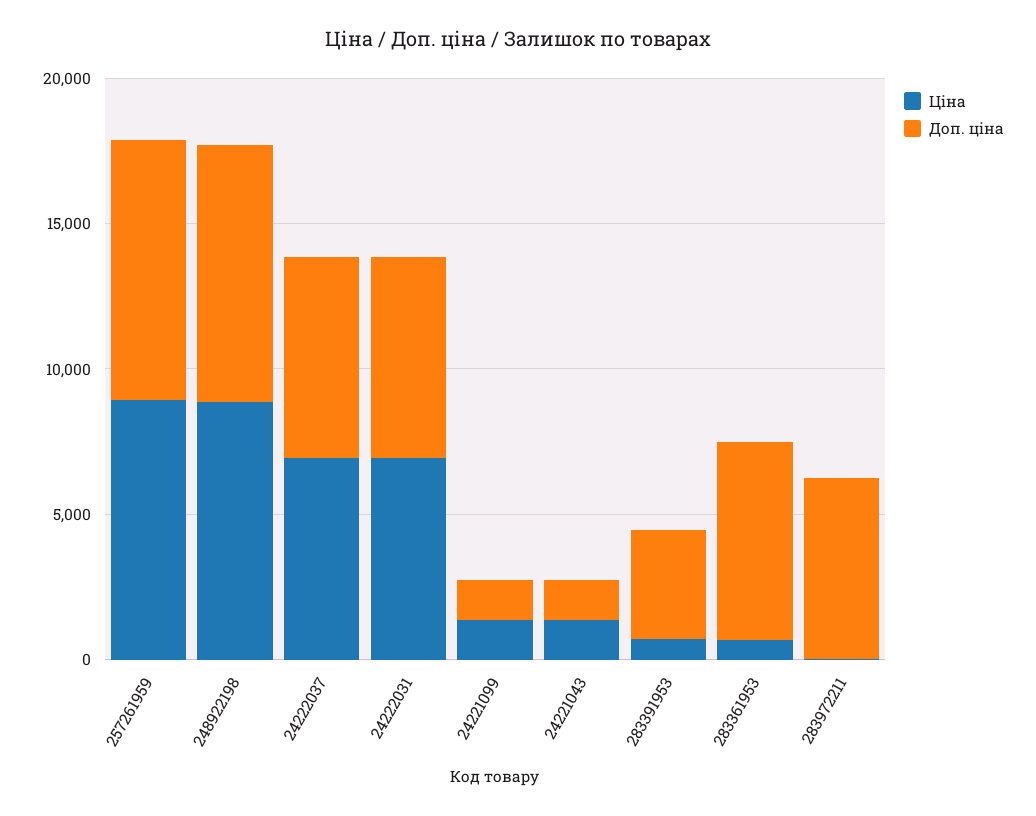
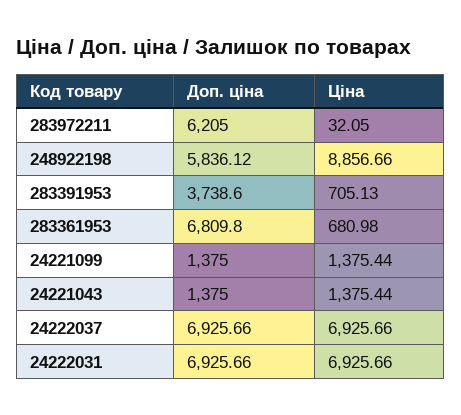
  {
    "Ціна": {
-     "257261959": 9000,
      "248922198": 8856.66,
      "24222037": 6925.66,
      "24222031": 6925.66,
      "24221099": 1375.44,
      "24221043": 1375.44,
      "283391953": 705.13,
      "283361953": 680.98,
      "283972211": 32.05
    },
    "Доп. ціна": {
-     "257261959": 9000,
-     "248922198": 9000,
+     "248922198": 5836.12,
      "24222037": 6925.66,
      "24222031": 6925.66,
      "24221099": 1375,
      "24221043": 1375,
      "283391953": 3738.6,
      "283361953": 6809.8,
      "283972211": 6205
    }
  }

